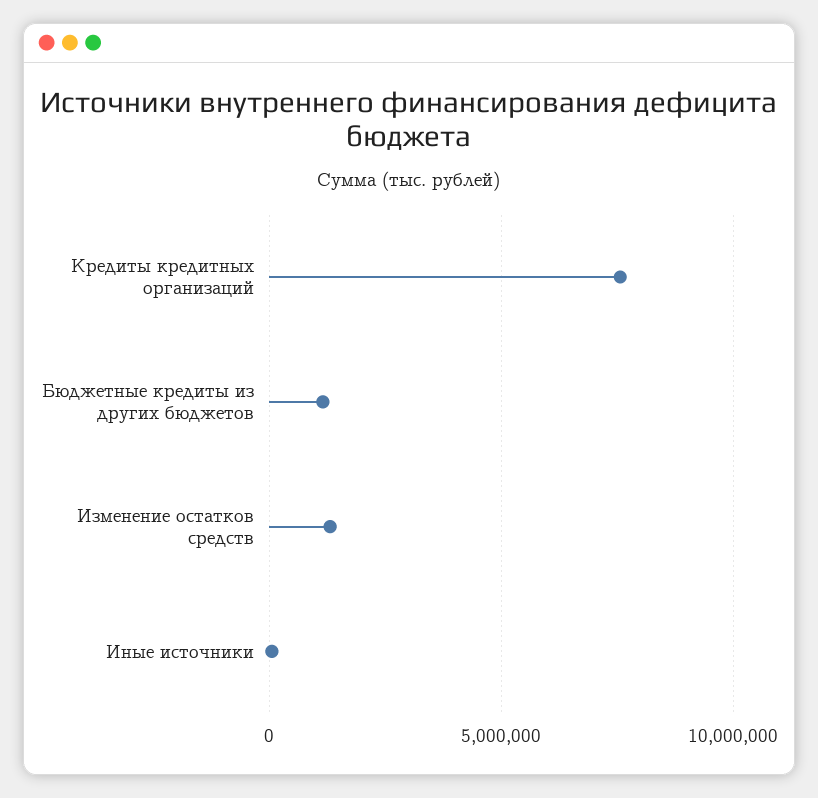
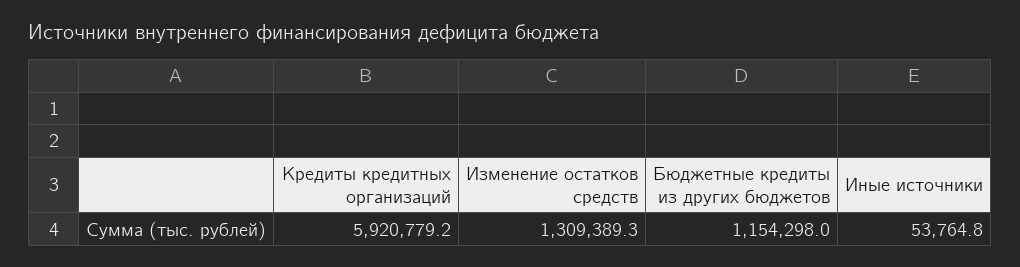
  {
-   "Кредиты кредитных организаций": 7500000,
+   "Кредиты кредитных организаций": 5920779.2,
    "Бюджетные кредиты из других бюджетов": 1154298,
    "Изменение остатков средств": 1309389.3,
    "Иные источники": 53764.8
  }

